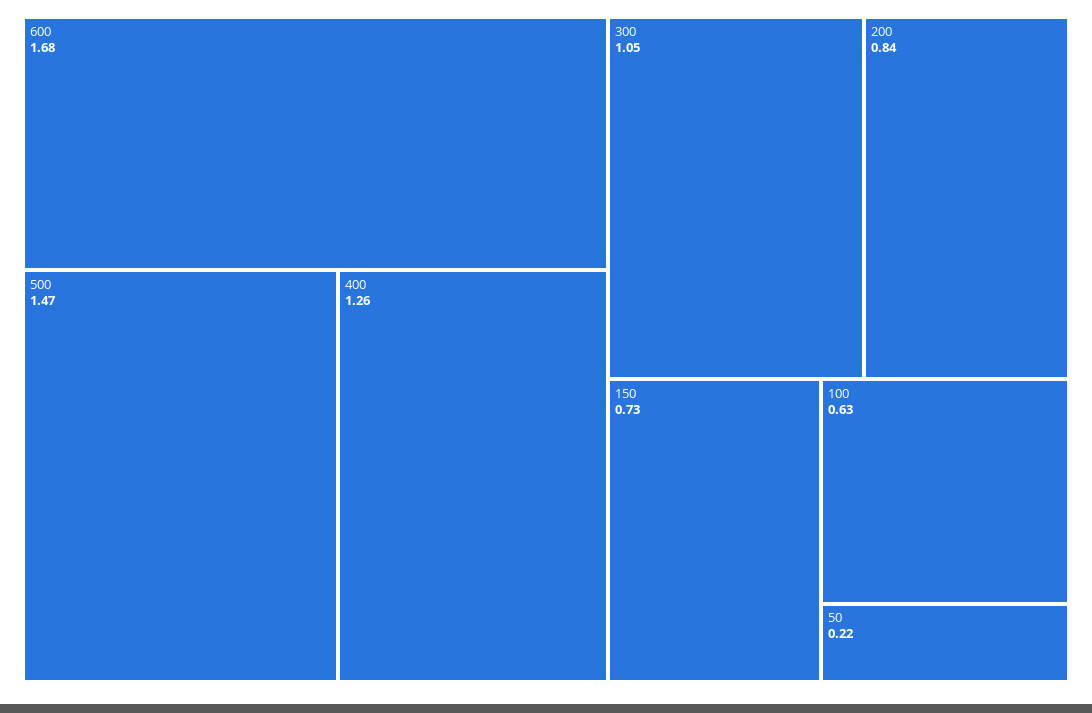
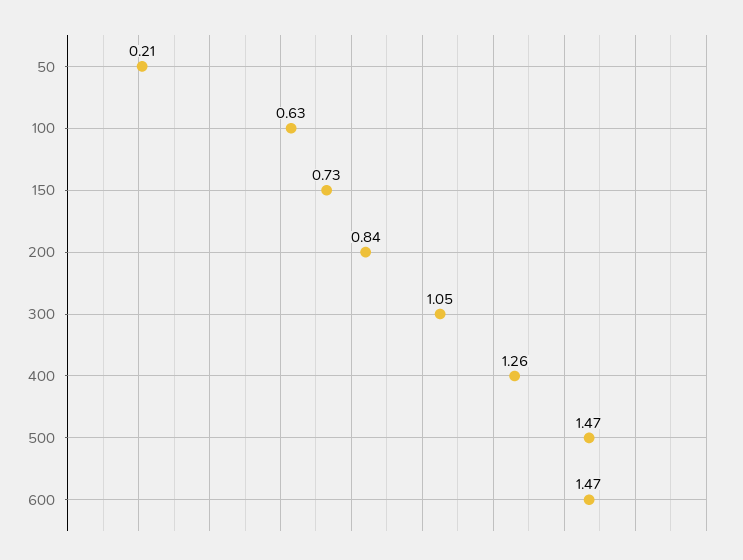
  {
-   "600": 1.68,
+   "600": 1.47,
    "500": 1.47,
    "400": 1.26,
    "300": 1.05,
    "200": 0.84,
    "150": 0.73,
    "100": 0.63,
-   "50": 0.22
+   "50": 0.21
  }

